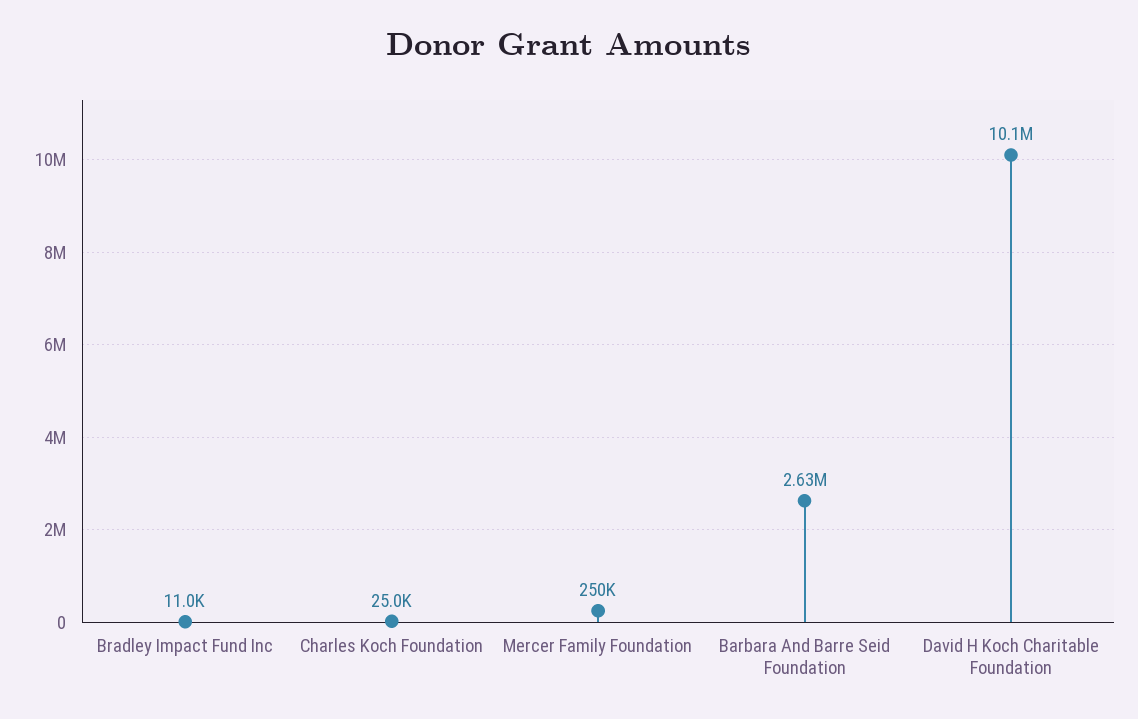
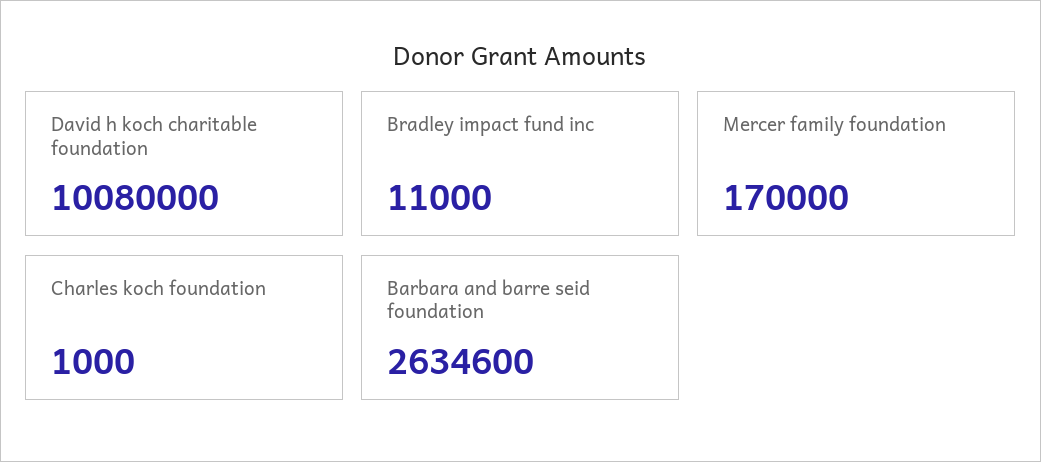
  {
    "Bradley Impact Fund Inc": 11000,
-   "Charles Koch Foundation": 25000,
+   "Charles Koch Foundation": 1000,
-   "Mercer Family Foundation": 250000,
+   "Mercer Family Foundation": 170000,
    "Barbara And Barre Seid Foundation": 2634600,
    "David H Koch Charitable Foundation": 10080000
  }

